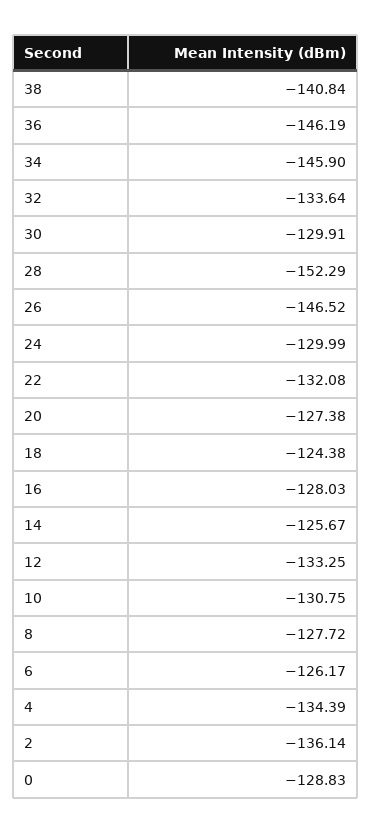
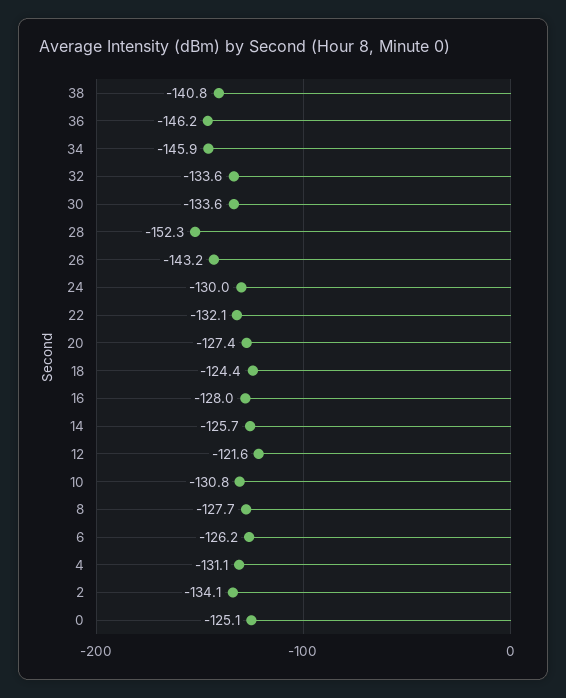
  {
    "38": -140.84,
    "36": -146.19,
    "34": -145.9,
    "32": -133.64,
-   "30": -129.91,
+   "30": -133.6,
    "28": -152.29,
-   "26": -146.52,
+   "26": -143.2,
    "24": -129.99,
    "22": -132.08,
    "20": -127.38,
    "18": -124.38,
    "16": -128.03,
    "14": -125.67,
-   "12": -133.25,
+   "12": -121.6,
    "10": -130.75,
    "8": -127.72,
    "6": -126.17,
-   "4": -134.39,
+   "4": -131.1,
-   "2": -136.14,
+   "2": -134.1,
-   "0": -128.83
+   "0": -125.1
  }

